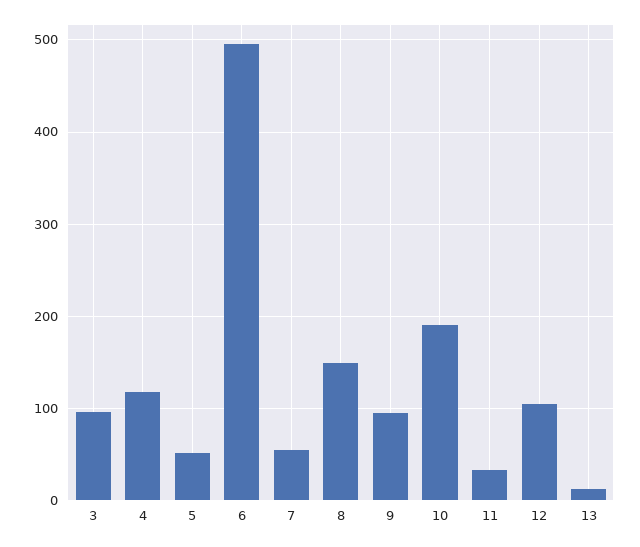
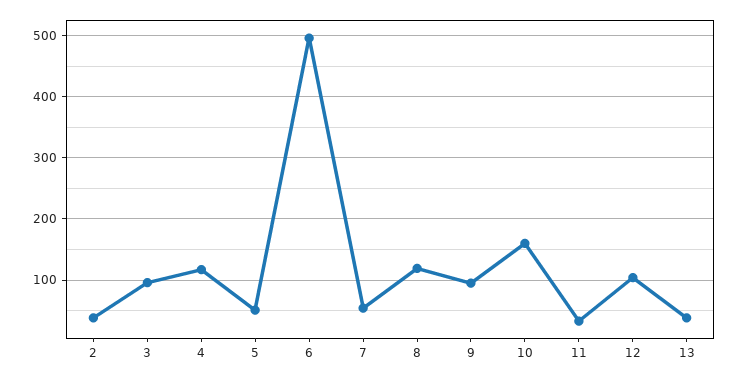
  {
    "3": 100,
    "4": 120,
    "5": 50,
    "6": 500,
    "7": 50,
-   "8": 150,
+   "8": 120,
    "9": 100,
-   "10": 190,
+   "10": 160,
    "11": 30,
    "12": 100,
-   "13": 10
+   "13": 40,
+   "2": 40
  }

